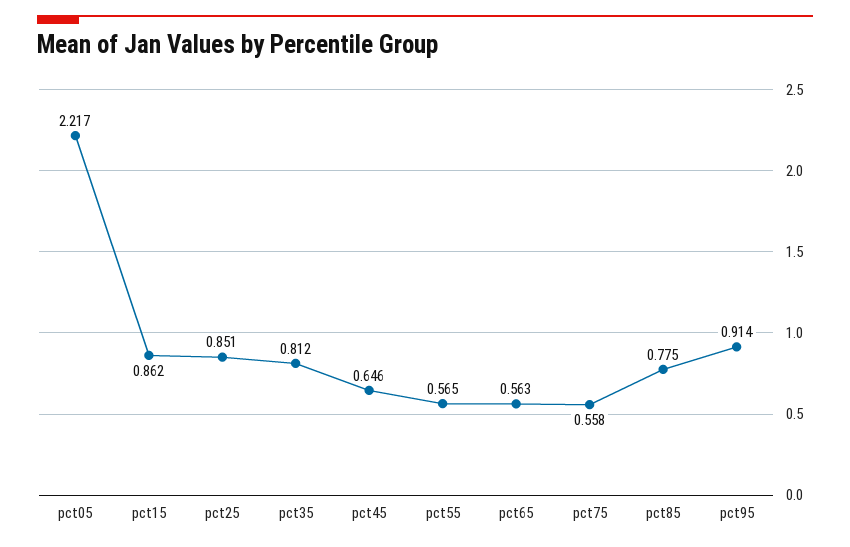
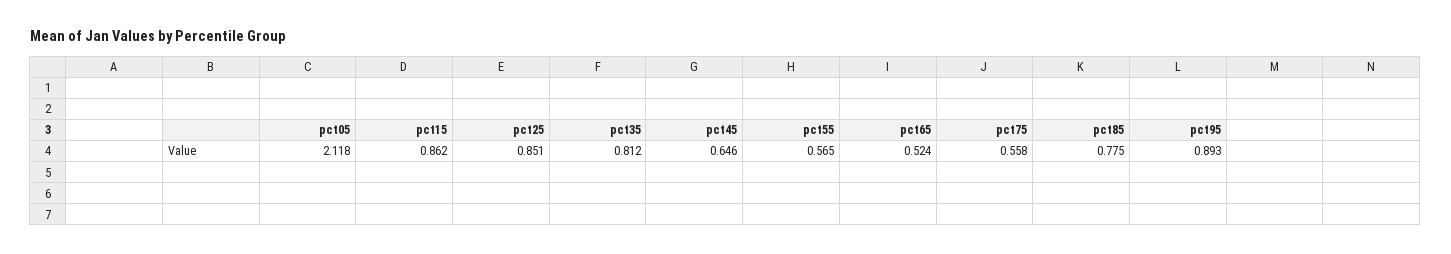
  {
-   "pct05": 2.217,
+   "pct05": 2.118,
    "pct15": 0.862,
    "pct25": 0.851,
    "pct35": 0.812,
    "pct45": 0.646,
    "pct55": 0.565,
-   "pct65": 0.563,
+   "pct65": 0.524,
    "pct75": 0.558,
    "pct85": 0.775,
-   "pct95": 0.914
+   "pct95": 0.893
  }

